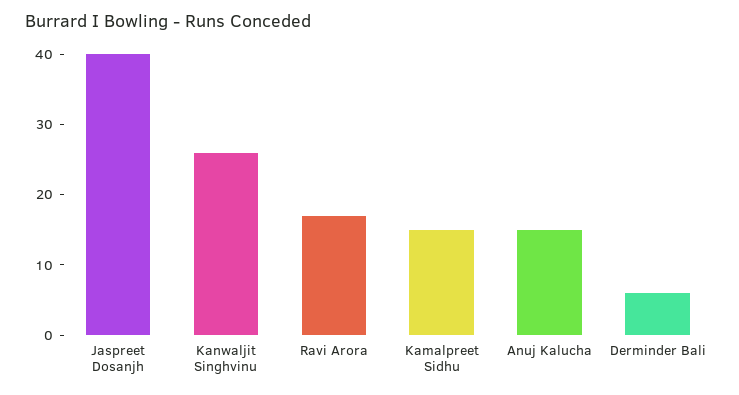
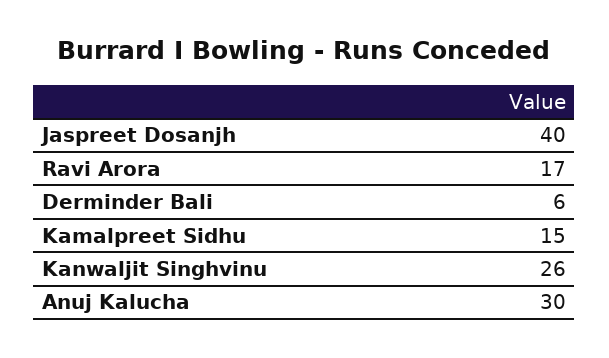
  {
    "Jaspreet Dosanjh": 40,
    "Kanwaljit Singhvinu": 26,
    "Ravi Arora": 17,
    "Kamalpreet Sidhu": 15,
-   "Anuj Kalucha": 15,
+   "Anuj Kalucha": 30,
    "Derminder Bali": 6
  }

